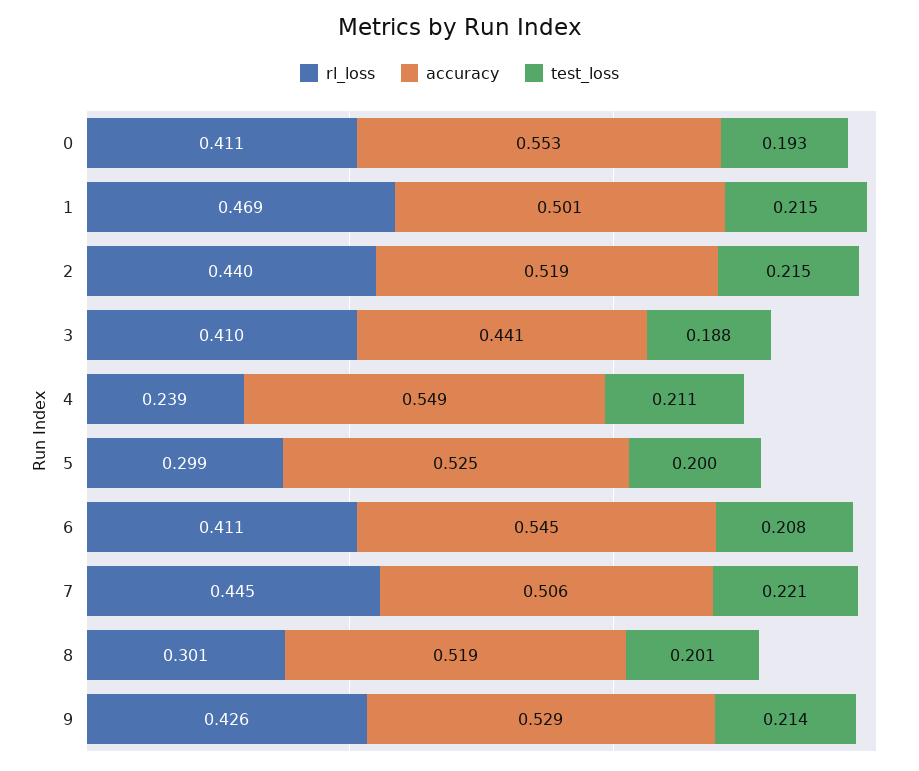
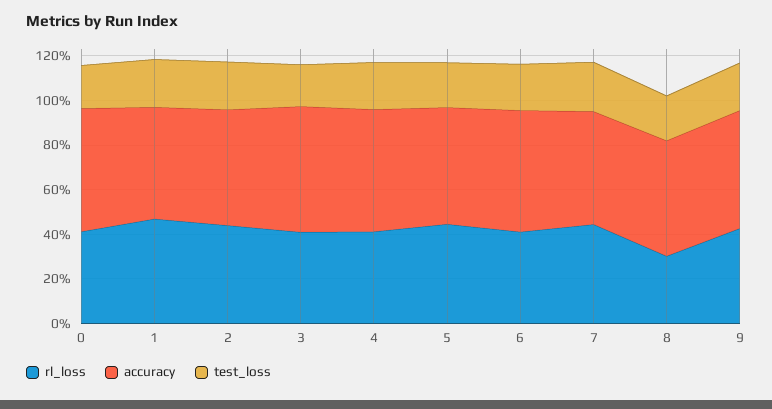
  {
    "rl_loss": {
      "0": 0.411,
      "1": 0.469,
      "2": 0.44,
      "3": 0.41,
-     "4": 0.239,
+     "4": 0.4,
-     "5": 0.299,
+     "5": 0.45,
      "6": 0.411,
      "7": 0.445,
      "8": 0.301,
      "9": 0.426
    },
    "accuracy": {
      "0": 0.553,
      "1": 0.501,
      "2": 0.519,
-     "3": 0.441,
+     "3": 0.55,
      "4": 0.549,
      "5": 0.525,
      "6": 0.545,
      "7": 0.506,
      "8": 0.519,
      "9": 0.529
    },
    "test_loss": {
      "0": 0.193,
      "1": 0.215,
      "2": 0.215,
      "3": 0.188,
      "4": 0.211,
      "5": 0.2,
      "6": 0.208,
      "7": 0.221,
      "8": 0.201,
      "9": 0.214
    }
  }

